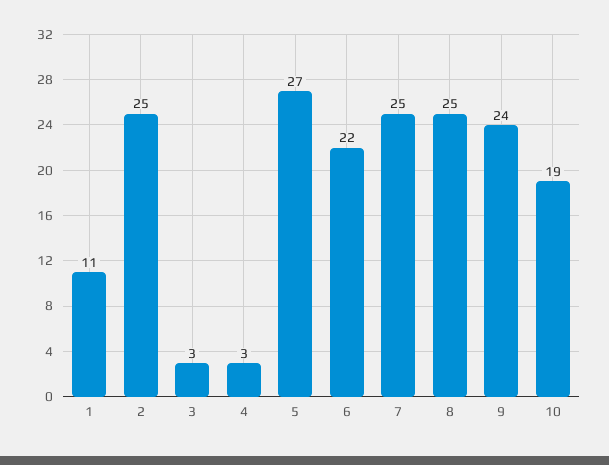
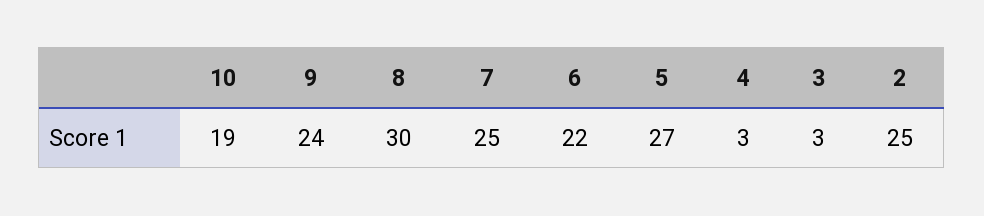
  {
-   "1": 11,
    "2": 25,
    "3": 3,
    "4": 3,
    "5": 27,
    "6": 22,
    "7": 25,
-   "8": 25,
+   "8": 30,
    "9": 24,
    "10": 19
  }

